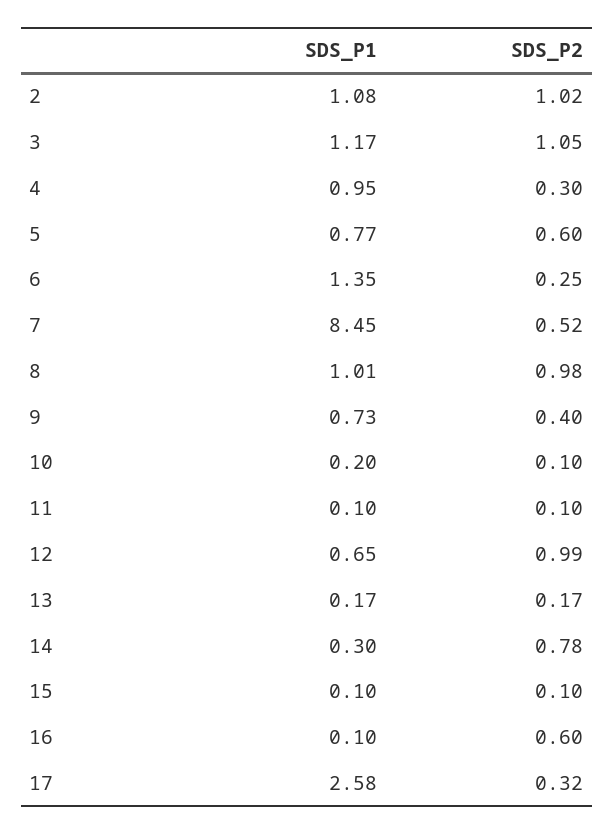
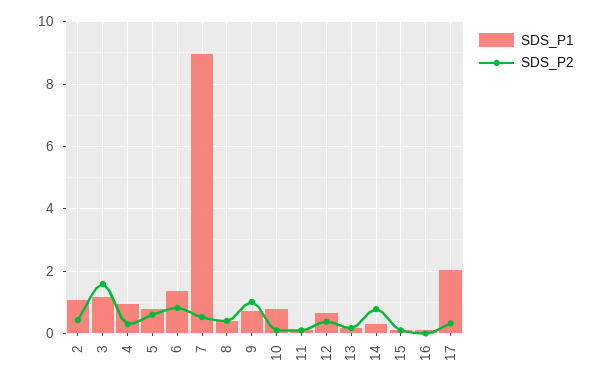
  {
    "SDS_P1": {
      "2": 1.08,
      "3": 1.17,
      "4": 0.95,
      "5": 0.77,
      "6": 1.35,
-     "7": 8.45,
+     "7": 9,
-     "8": 1.01,
+     "8": 0.4,
      "9": 0.73,
-     "10": 0.2,
+     "10": 0.8,
      "11": 0.1,
      "12": 0.65,
      "13": 0.17,
      "14": 0.3,
      "15": 0.1,
      "16": 0.1,
-     "17": 2.58
+     "17": 2
    },
    "SDS_P2": {
-     "2": 1.02,
+     "2": 0.4,
-     "3": 1.05,
+     "3": 1.6,
      "4": 0.3,
      "5": 0.6,
-     "6": 0.25,
+     "6": 0.8,
      "7": 0.52,
-     "8": 0.98,
+     "8": 0.4,
-     "9": 0.4,
+     "9": 1,
      "10": 0.1,
      "11": 0.1,
-     "12": 0.99,
+     "12": 0.4,
      "13": 0.17,
      "14": 0.78,
      "15": 0.1,
-     "16": 0.6,
+     "16": 0,
      "17": 0.32
    }
  }

